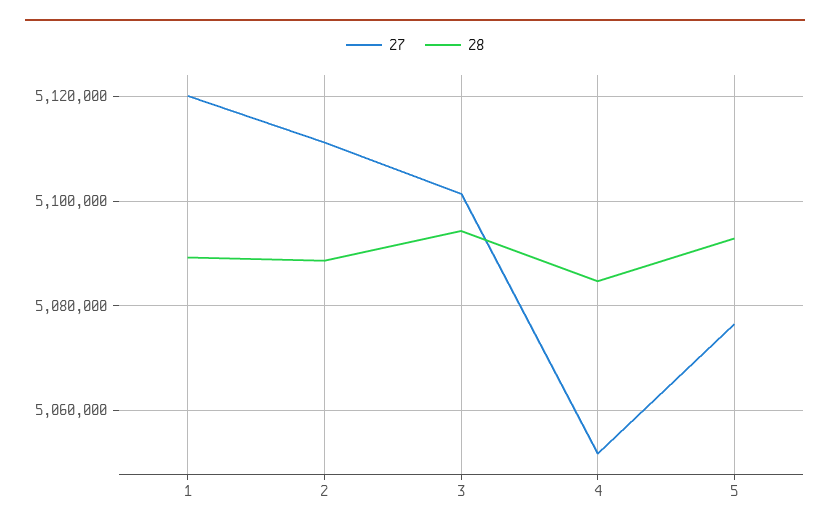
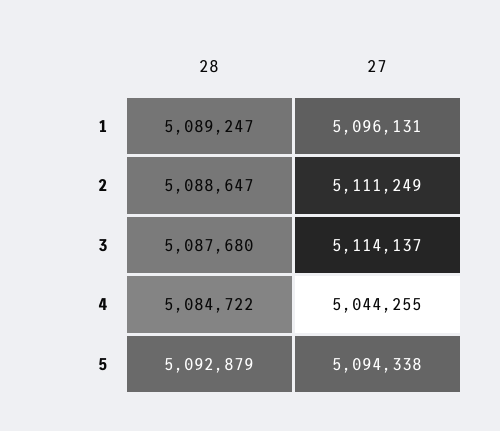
  {
    "27": {
-     "1": 5120000,
+     "1": 5096131,
      "2": 5111249,
-     "3": 5102000,
+     "3": 5114137,
-     "4": 5052000,
+     "4": 5044255,
-     "5": 5076000
+     "5": 5094338
    },
    "28": {
      "1": 5089247,
      "2": 5088647,
-     "3": 5094000,
+     "3": 5087680,
      "4": 5084722,
      "5": 5092879
    }
  }

